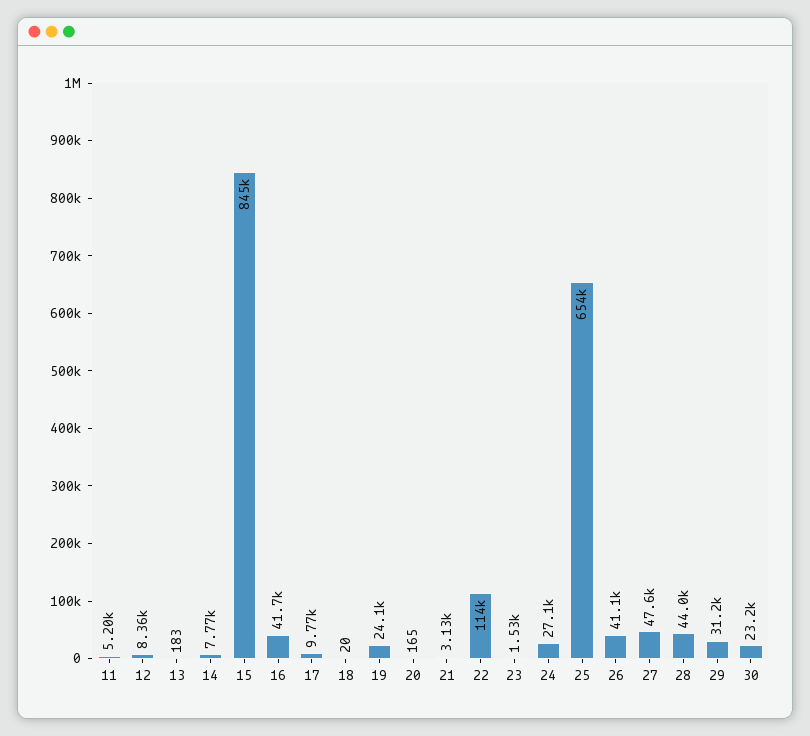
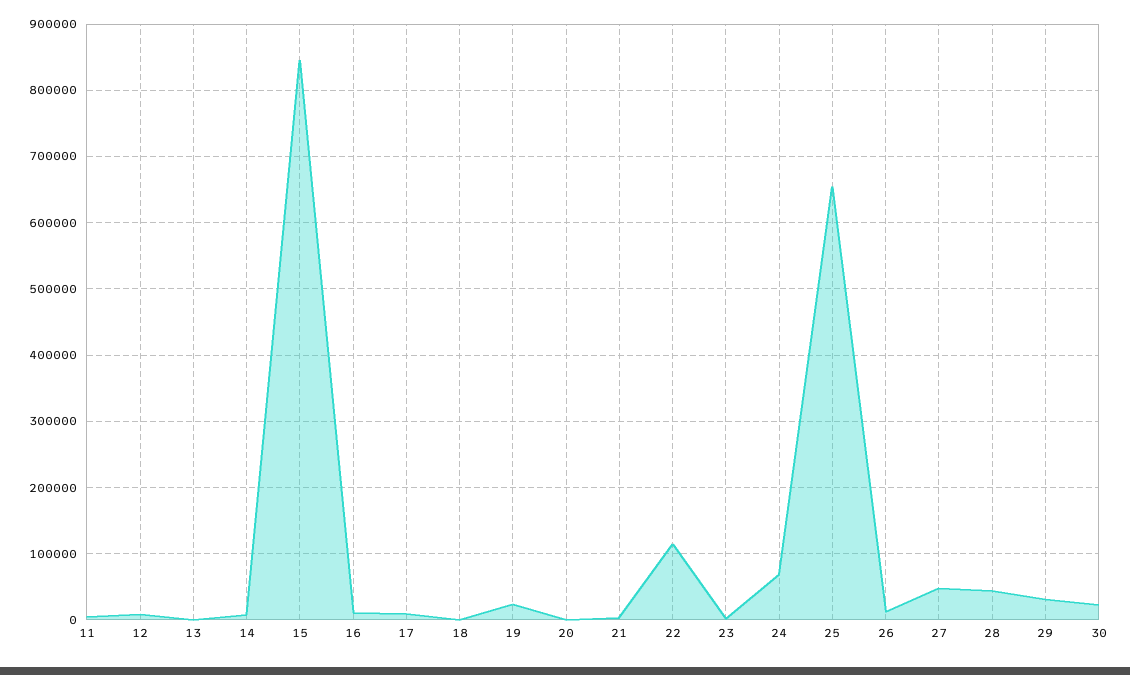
  {
    "11": 5200,
    "12": 8360,
    "13": 183,
    "14": 7770,
    "15": 845000,
-   "16": 41700,
+   "16": 10000,
    "17": 9770,
    "18": 20,
    "19": 24100,
    "20": 165,
    "21": 3130,
    "22": 114000,
    "23": 1530,
-   "24": 27100,
+   "24": 70000,
    "25": 654000,
-   "26": 41100,
+   "26": 10000,
    "27": 47600,
    "28": 44000,
    "29": 31200,
    "30": 23200
  }

